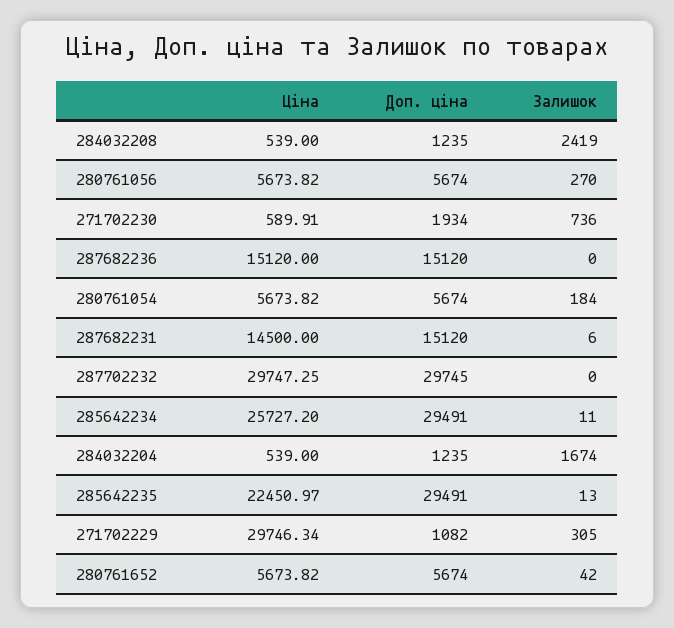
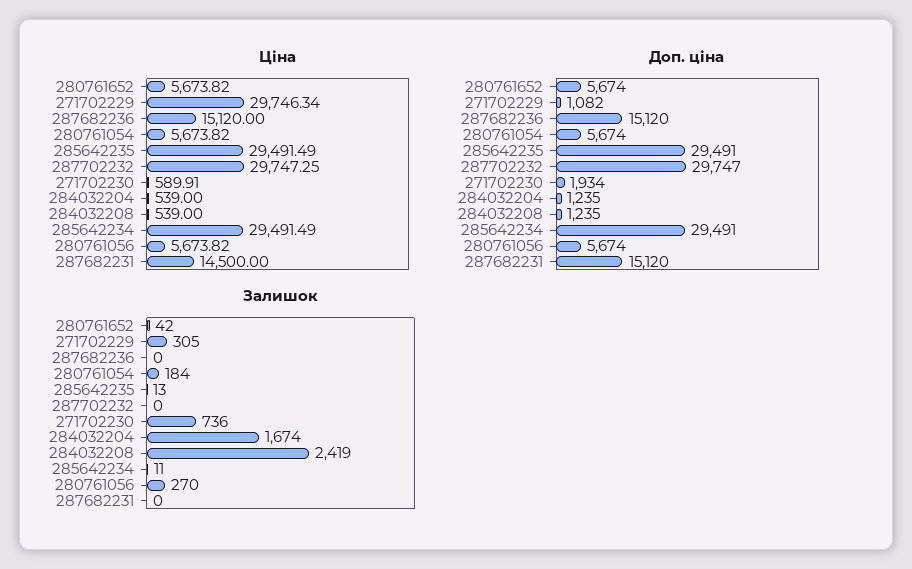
  {
    "Ціна": {
      "284032208": 539,
      "280761056": 5673.82,
      "271702230": 589.91,
      "287682236": 15120,
      "280761054": 5673.82,
      "287682231": 14500,
      "287702232": 29747.25,
-     "285642234": 25727.2,
+     "285642234": 29491.49,
      "284032204": 539,
-     "285642235": 22450.97,
+     "285642235": 29491.49,
      "271702229": 29746.34,
      "280761652": 5673.82
    },
    "Доп. ціна": {
      "284032208": 1235,
      "280761056": 5674,
      "271702230": 1934,
      "287682236": 15120,
      "280761054": 5674,
      "287682231": 15120,
-     "287702232": 29745,
+     "287702232": 29747,
      "285642234": 29491,
      "284032204": 1235,
      "285642235": 29491,
      "271702229": 1082,
      "280761652": 5674
    },
    "Залишок": {
      "284032208": 2419,
      "280761056": 270,
      "271702230": 736,
      "287682236": 0,
      "280761054": 184,
-     "287682231": 6,
+     "287682231": 0,
      "287702232": 0,
      "285642234": 11,
      "284032204": 1674,
      "285642235": 13,
      "271702229": 305,
      "280761652": 42
    }
  }

